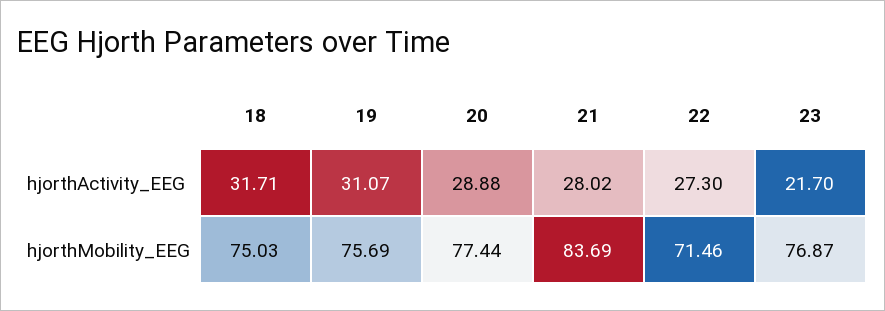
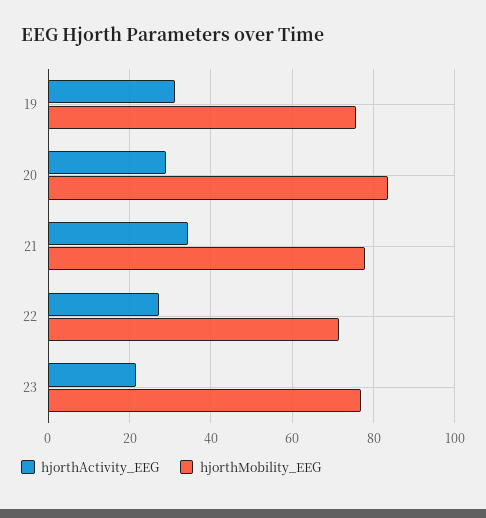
  {
    "hjorthActivity_EEG": {
-     "18": 31.71,
      "19": 31.07,
      "20": 28.88,
-     "21": 28.02,
+     "21": 34,
      "22": 27.3,
      "23": 21.7
    },
    "hjorthMobility_EEG": {
-     "18": 75.03,
      "19": 75.69,
-     "20": 77.44,
+     "20": 84,
-     "21": 83.69,
+     "21": 78,
      "22": 71.46,
      "23": 76.87
    }
  }

